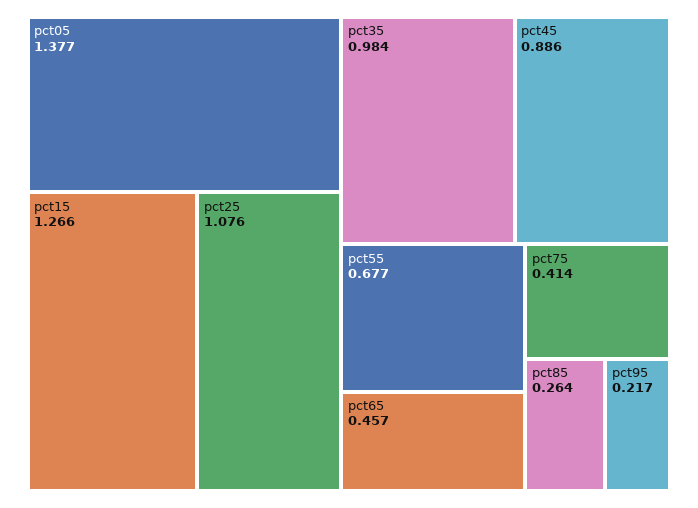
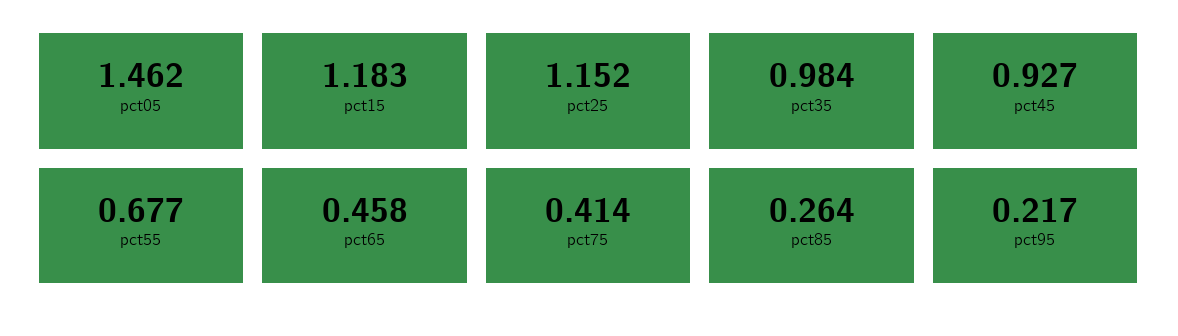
  {
-   "pct05": 1.377,
+   "pct05": 1.462,
-   "pct15": 1.266,
+   "pct15": 1.183,
-   "pct25": 1.076,
+   "pct25": 1.152,
    "pct35": 0.984,
-   "pct45": 0.886,
+   "pct45": 0.927,
    "pct55": 0.677,
-   "pct65": 0.457,
+   "pct65": 0.458,
    "pct75": 0.414,
    "pct85": 0.264,
    "pct95": 0.217
  }

